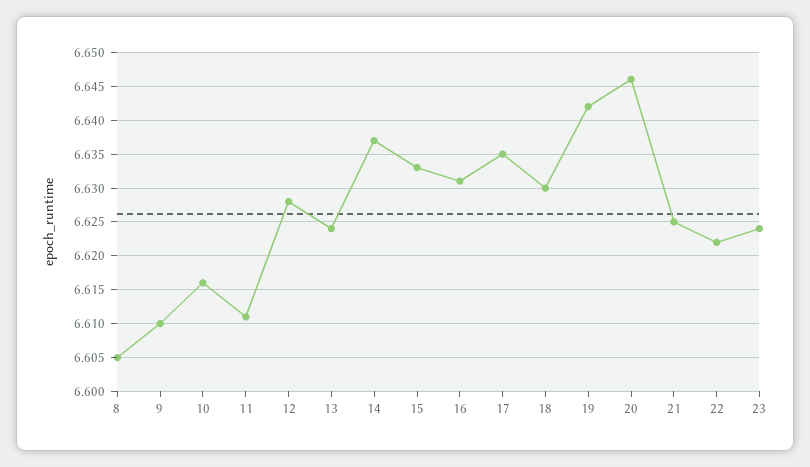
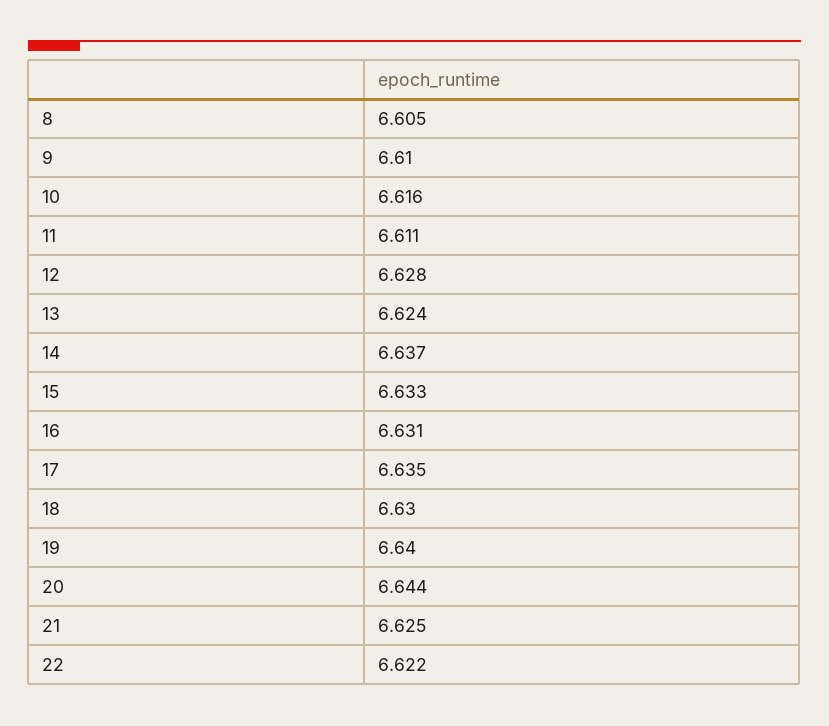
  {
    "8": 6.605,
    "9": 6.61,
    "10": 6.616,
    "11": 6.611,
    "12": 6.628,
    "13": 6.624,
    "14": 6.637,
    "15": 6.633,
    "16": 6.631,
    "17": 6.635,
    "18": 6.63,
-   "19": 6.642,
+   "19": 6.64,
-   "20": 6.646,
+   "20": 6.644,
    "21": 6.625,
-   "22": 6.622,
+   "22": 6.622
-   "23": 6.624
  }

